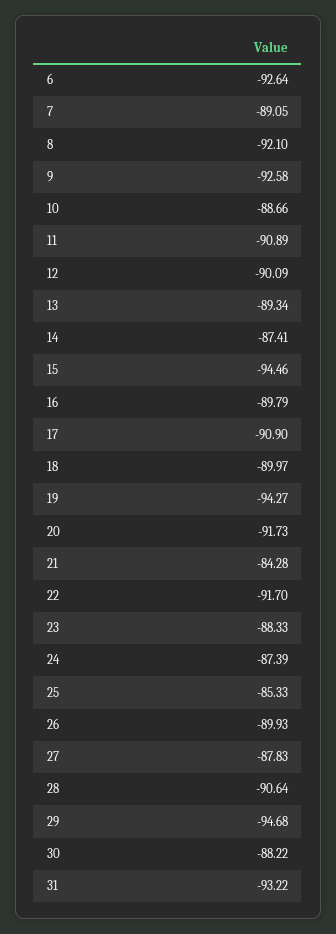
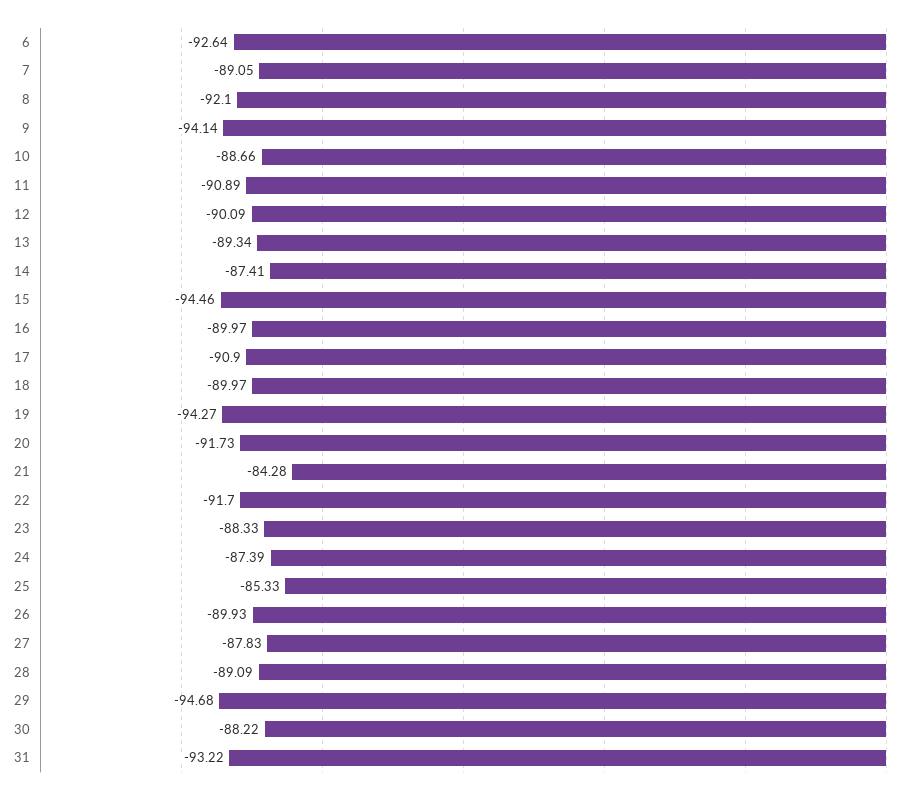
  {
    "6": -92.64,
    "7": -89.05,
    "8": -92.1,
-   "9": -92.58,
+   "9": -94.14,
    "10": -88.66,
    "11": -90.89,
    "12": -90.09,
    "13": -89.34,
    "14": -87.41,
    "15": -94.46,
-   "16": -89.79,
+   "16": -89.97,
    "17": -90.9,
    "18": -89.97,
    "19": -94.27,
    "20": -91.73,
    "21": -84.28,
    "22": -91.7,
    "23": -88.33,
    "24": -87.39,
    "25": -85.33,
    "26": -89.93,
    "27": -87.83,
-   "28": -90.64,
+   "28": -89.09,
    "29": -94.68,
    "30": -88.22,
    "31": -93.22
  }

